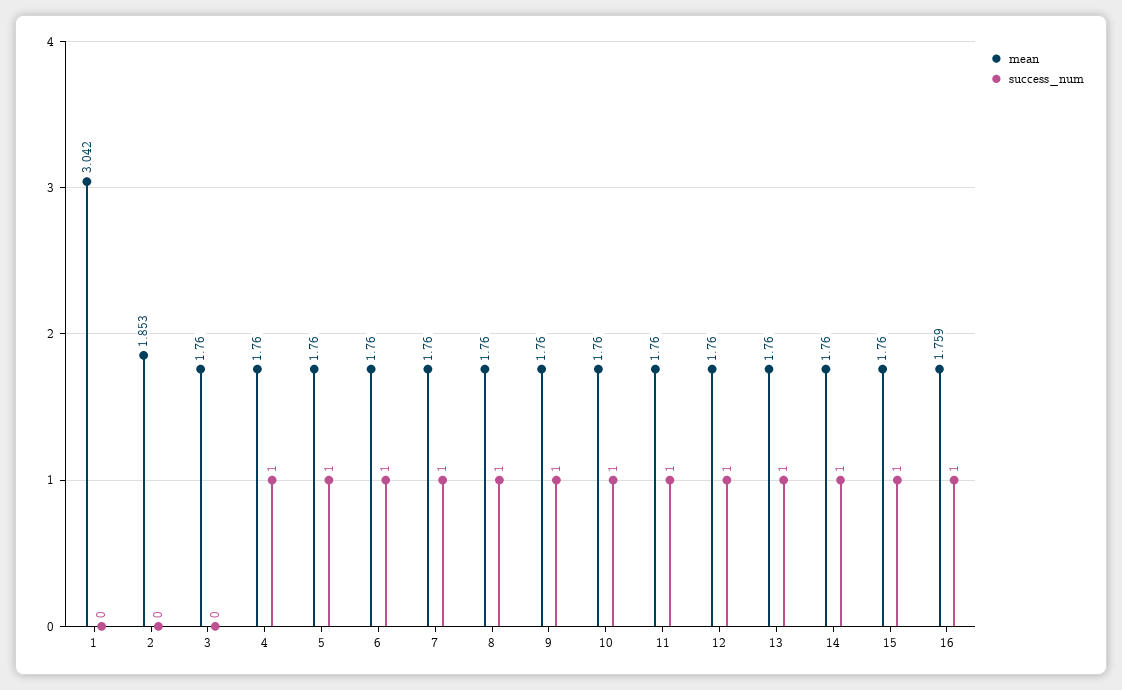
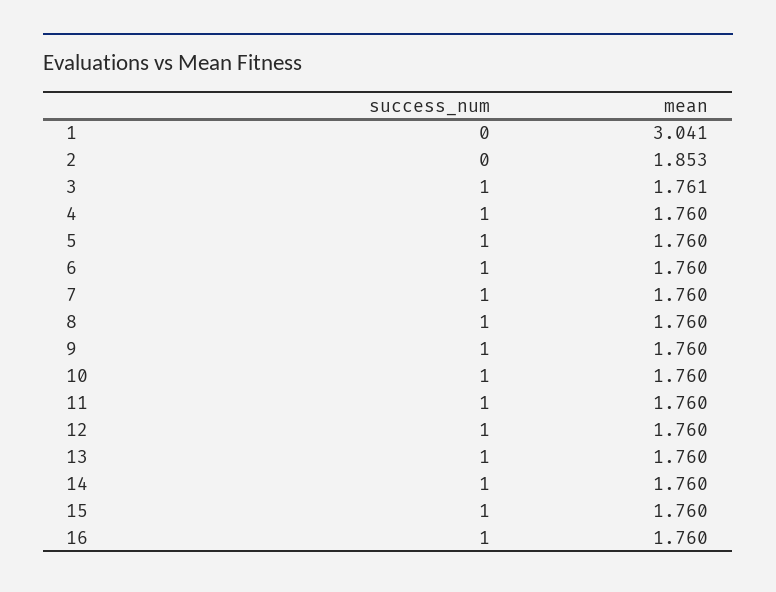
  {
    "mean": {
-     "1": 3.042,
+     "1": 3.041,
      "2": 1.853,
-     "3": 1.76,
+     "3": 1.761,
      "4": 1.76,
      "5": 1.76,
      "6": 1.76,
      "7": 1.76,
      "8": 1.76,
      "9": 1.76,
      "10": 1.76,
      "11": 1.76,
      "12": 1.76,
      "13": 1.76,
      "14": 1.76,
      "15": 1.76,
-     "16": 1.759
+     "16": 1.76
    },
    "success_num": {
      "1": 0,
      "2": 0,
-     "3": 0,
+     "3": 1,
      "4": 1,
      "5": 1,
      "6": 1,
      "7": 1,
      "8": 1,
      "9": 1,
      "10": 1,
      "11": 1,
      "12": 1,
      "13": 1,
      "14": 1,
      "15": 1,
      "16": 1
    }
  }

